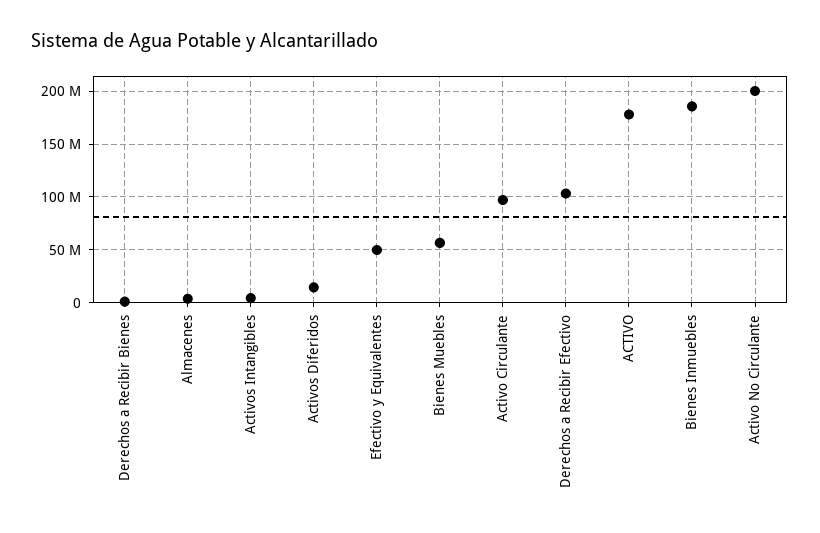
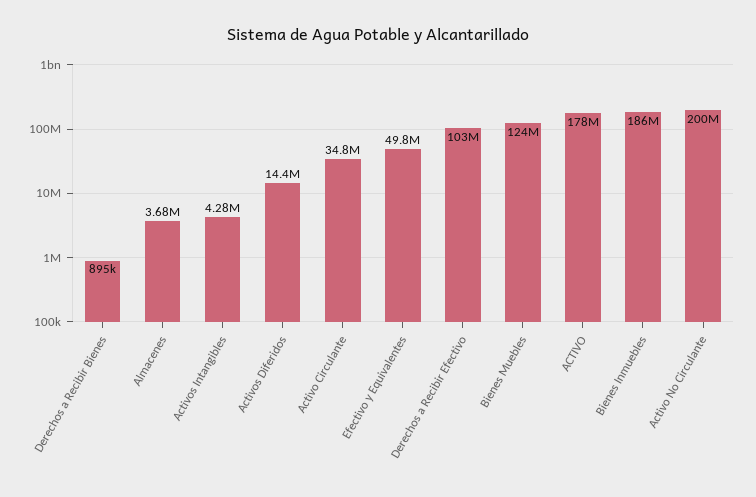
  {
    "Derechos a Recibir Bienes": 895000,
    "Almacenes": 3680000,
    "Activos Intangibles": 4280000,
    "Activos Diferidos": 14400000,
    "Efectivo y Equivalentes": 49800000,
-   "Bienes Muebles": 60000000,
+   "Bienes Muebles": 124000000,
-   "Activo Circulante": 100000000,
+   "Activo Circulante": 34800000,
    "Derechos a Recibir Efectivo": 103000000,
    "ACTIVO": 178000000,
    "Bienes Inmuebles": 186000000,
    "Activo No Circulante": 200000000
  }

